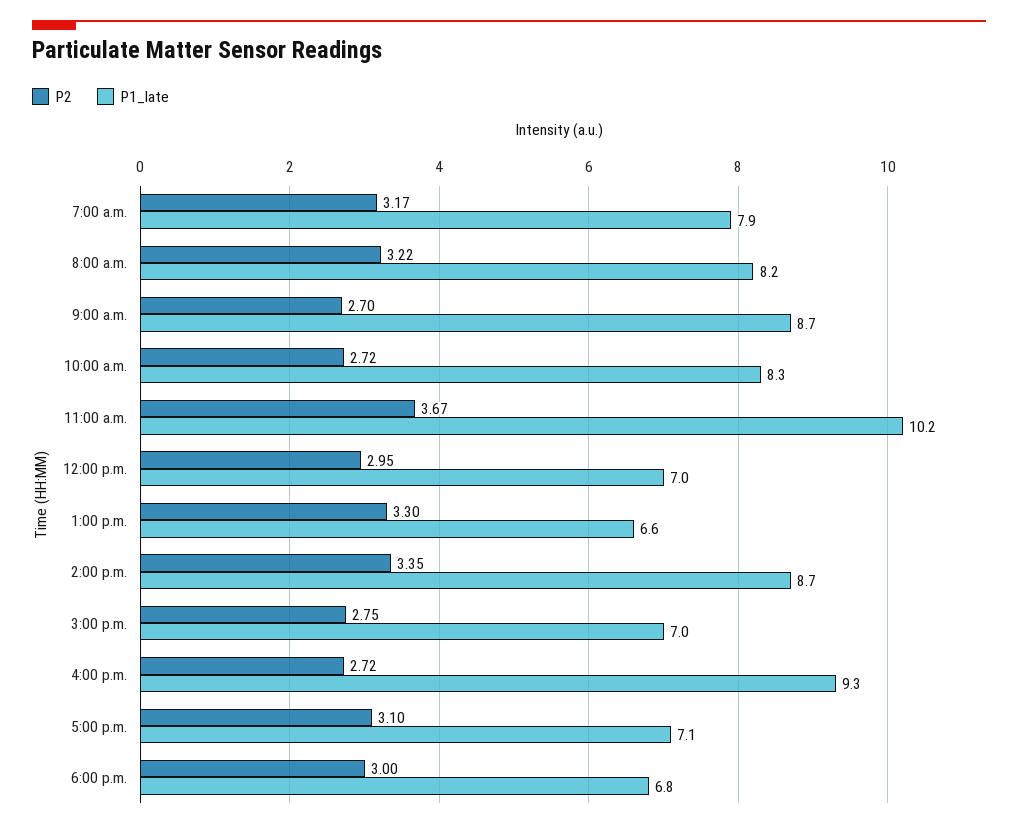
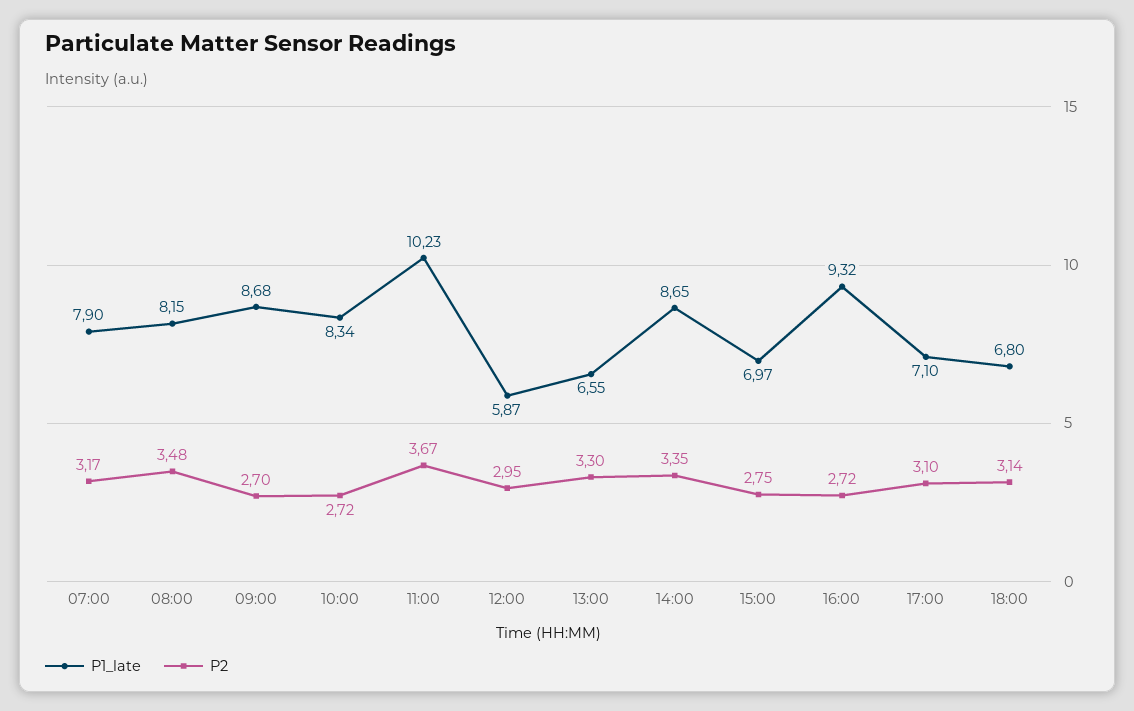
  {
    "P2": {
      "7:00 a.m.": 3.17,
-     "8:00 a.m.": 3.22,
+     "8:00 a.m.": 3.48,
      "9:00 a.m.": 2.7,
      "10:00 a.m.": 2.72,
      "11:00 a.m.": 3.67,
      "12:00 p.m.": 2.95,
      "1:00 p.m.": 3.3,
      "2:00 p.m.": 3.35,
      "3:00 p.m.": 2.75,
      "4:00 p.m.": 2.72,
      "5:00 p.m.": 3.1,
-     "6:00 p.m.": 3
+     "6:00 p.m.": 3.14
    },
    "P1_late": {
      "7:00 a.m.": 7.9,
      "8:00 a.m.": 8.15,
      "9:00 a.m.": 8.68,
      "10:00 a.m.": 8.34,
      "11:00 a.m.": 10.23,
-     "12:00 p.m.": 7,
+     "12:00 p.m.": 5.87,
      "1:00 p.m.": 6.55,
      "2:00 p.m.": 8.65,
      "3:00 p.m.": 6.97,
      "4:00 p.m.": 9.32,
      "5:00 p.m.": 7.1,
      "6:00 p.m.": 6.8
    }
  }

